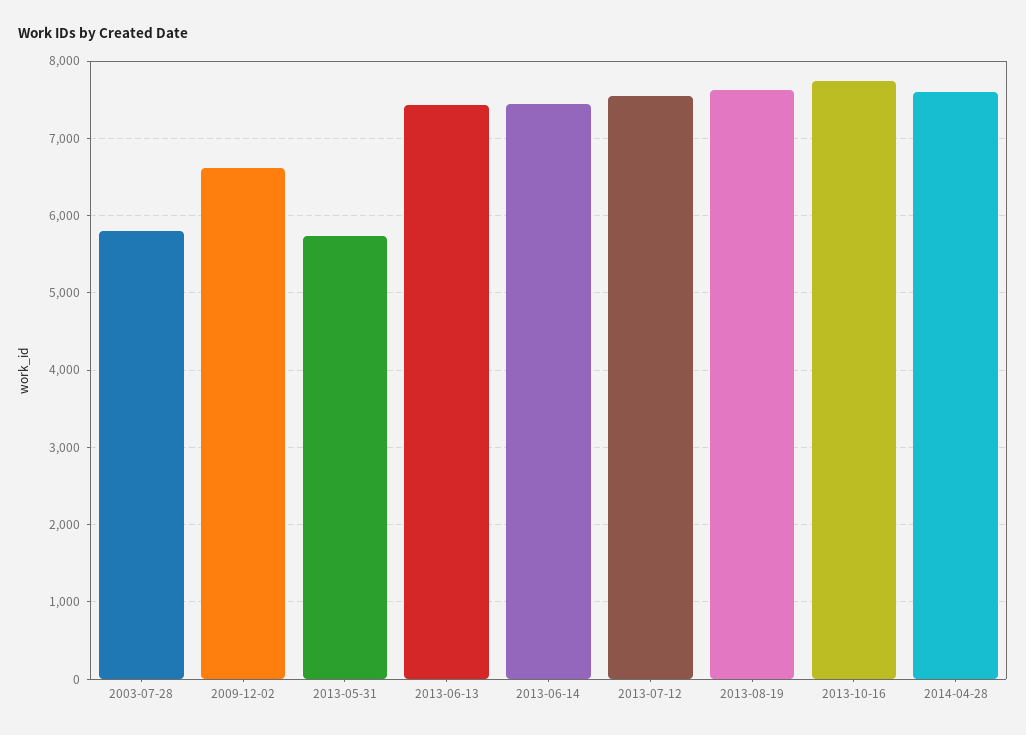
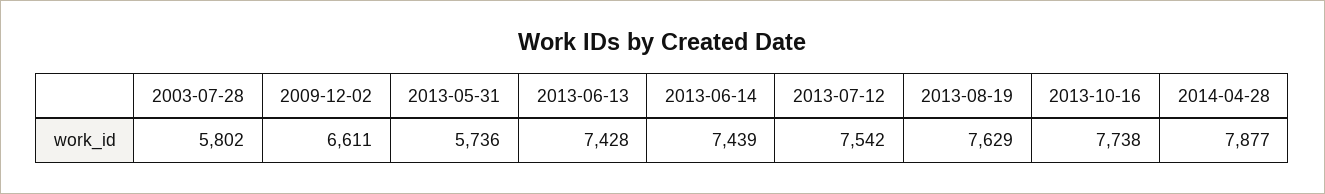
  {
    "2003-07-28": 5802,
    "2009-12-02": 6611,
    "2013-05-31": 5736,
    "2013-06-13": 7428,
    "2013-06-14": 7439,
    "2013-07-12": 7542,
    "2013-08-19": 7629,
    "2013-10-16": 7738,
-   "2014-04-28": 7600
+   "2014-04-28": 7877
  }

